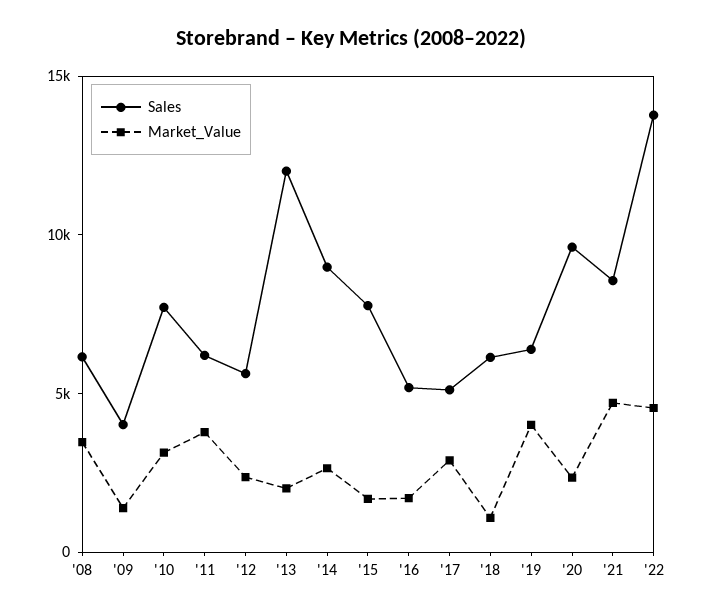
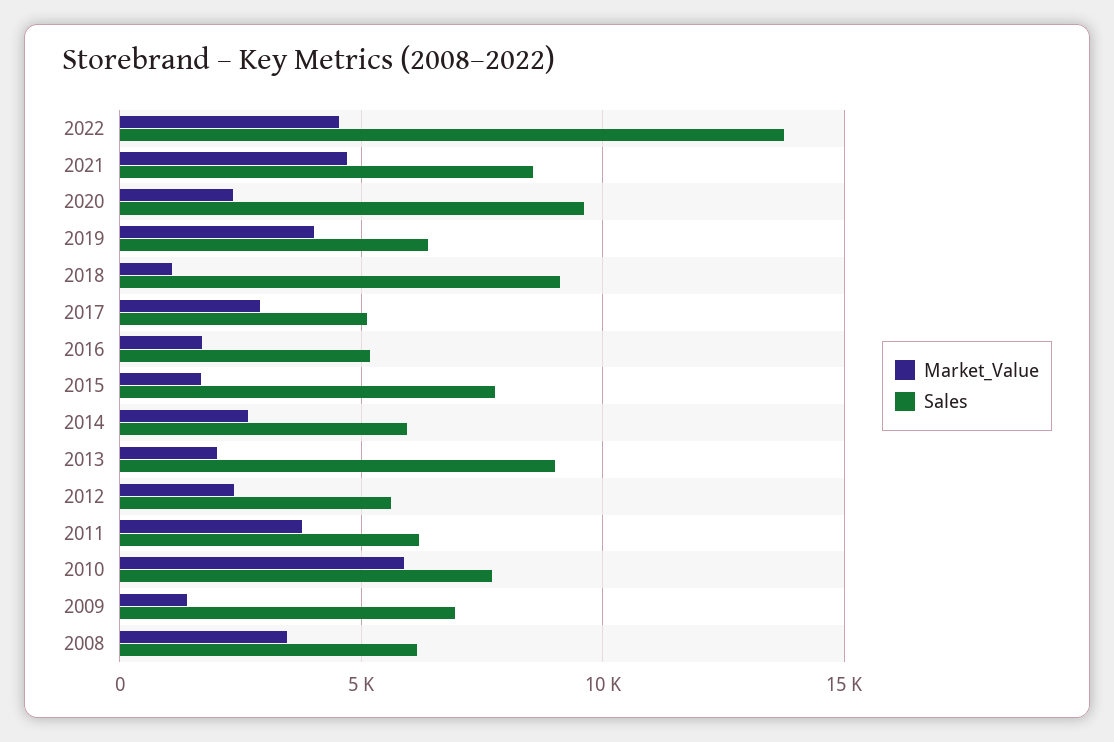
  {
    "Sales": {
      "'08": 6000,
-     "'09": 4000,
+     "'09": 7000,
      "'10": 7500,
      "'11": 6000,
      "'12": 5500,
-     "'13": 12000,
+     "'13": 9000,
-     "'14": 9000,
+     "'14": 6000,
      "'15": 8000,
      "'16": 5000,
      "'17": 5000,
-     "'18": 6000,
+     "'18": 9000,
      "'19": 6500,
      "'20": 9500,
      "'21": 8500,
      "'22": 14000
    },
    "Market_Value": {
      "'08": 3500,
      "'09": 1500,
-     "'10": 3000,
+     "'10": 6000,
      "'11": 4000,
      "'12": 2500,
      "'13": 2000,
      "'14": 2500,
      "'15": 1500,
      "'16": 1500,
      "'17": 3000,
      "'18": 1000,
      "'19": 4000,
      "'20": 2500,
      "'21": 4500,
      "'22": 4500
    }
  }

